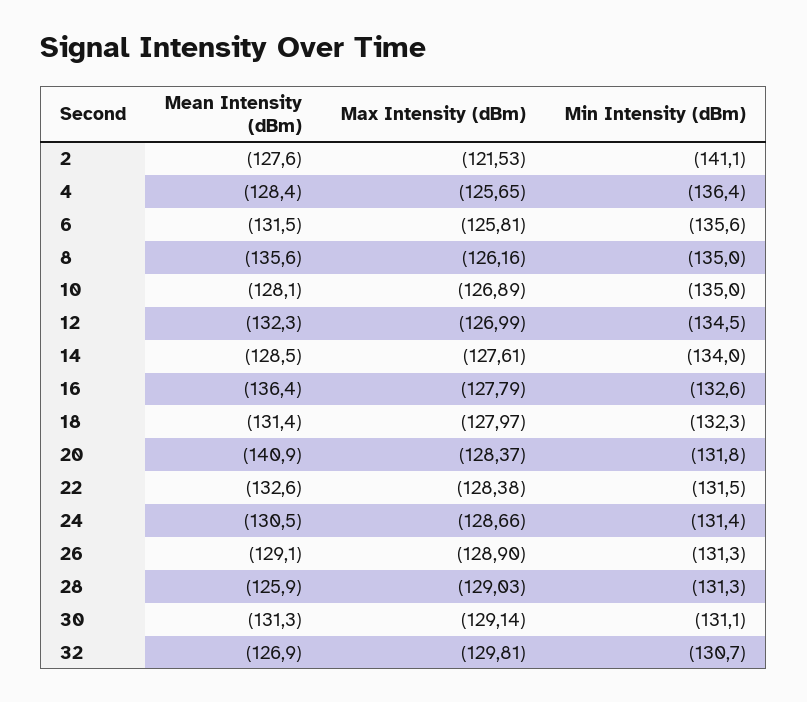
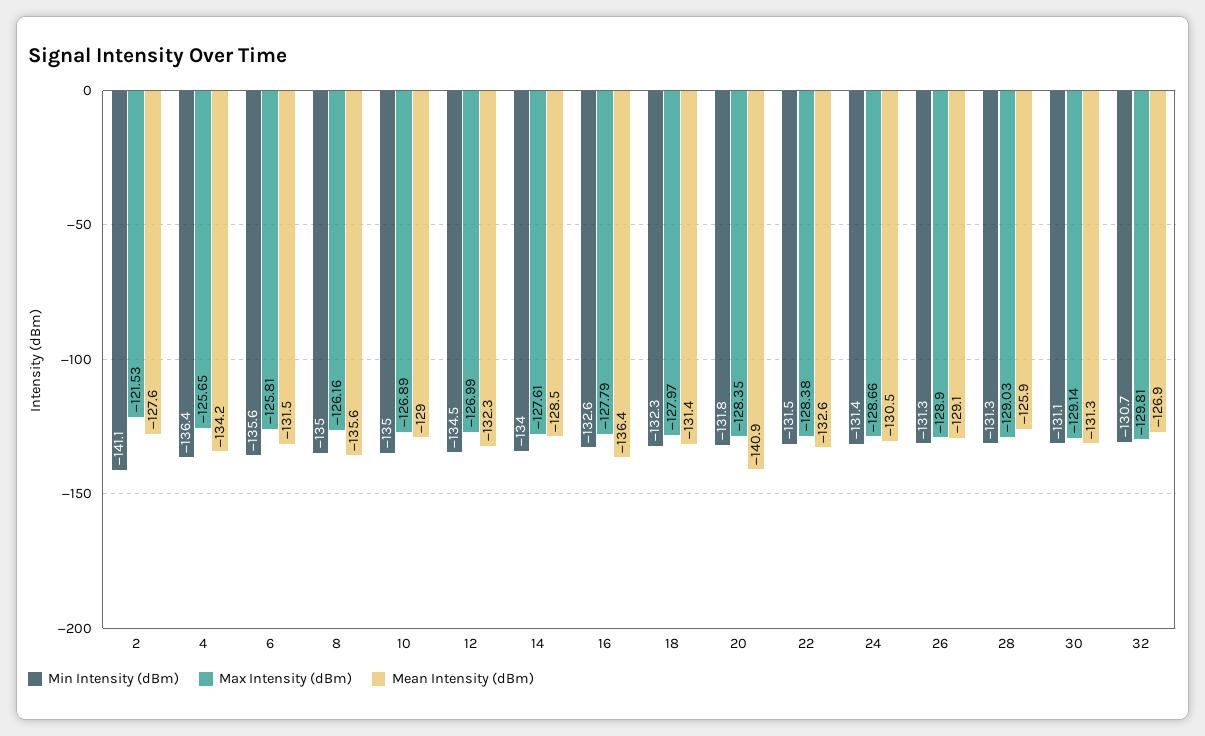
  {
    "Mean Intensity (dBm)": {
      "2": -127.6,
-     "4": -128.4,
+     "4": -134.2,
      "6": -131.5,
      "8": -135.6,
-     "10": -128.1,
+     "10": -129,
      "12": -132.3,
      "14": -128.5,
      "16": -136.4,
      "18": -131.4,
      "20": -140.9,
      "22": -132.6,
      "24": -130.5,
      "26": -129.1,
      "28": -125.9,
      "30": -131.3,
      "32": -126.9
    },
    "Max Intensity (dBm)": {
      "2": -121.53,
      "4": -125.65,
      "6": -125.81,
      "8": -126.16,
      "10": -126.89,
      "12": -126.99,
      "14": -127.61,
      "16": -127.79,
      "18": -127.97,
-     "20": -128.37,
+     "20": -128.35,
      "22": -128.38,
      "24": -128.66,
      "26": -128.9,
      "28": -129.03,
      "30": -129.14,
      "32": -129.81
    },
    "Min Intensity (dBm)": {
      "2": -141.1,
      "4": -136.4,
      "6": -135.6,
      "8": -135,
      "10": -135,
      "12": -134.5,
      "14": -134,
      "16": -132.6,
      "18": -132.3,
      "20": -131.8,
      "22": -131.5,
      "24": -131.4,
      "26": -131.3,
      "28": -131.3,
      "30": -131.1,
      "32": -130.7
    }
  }

